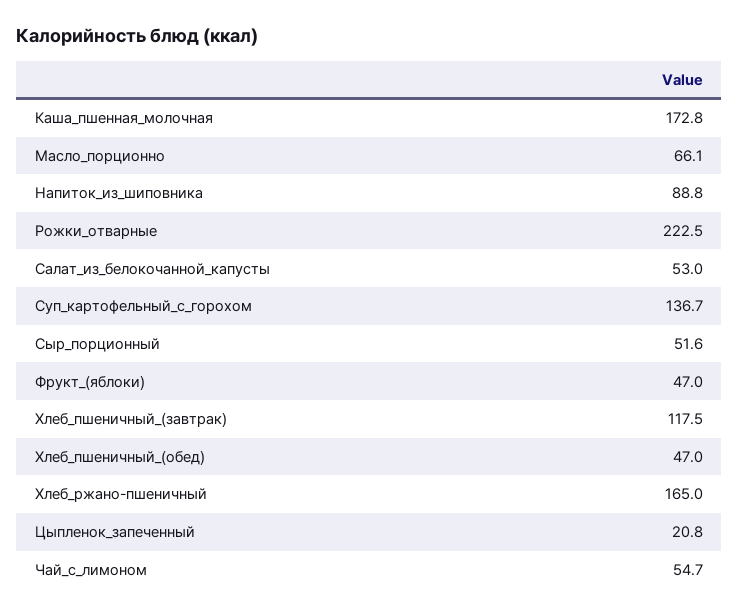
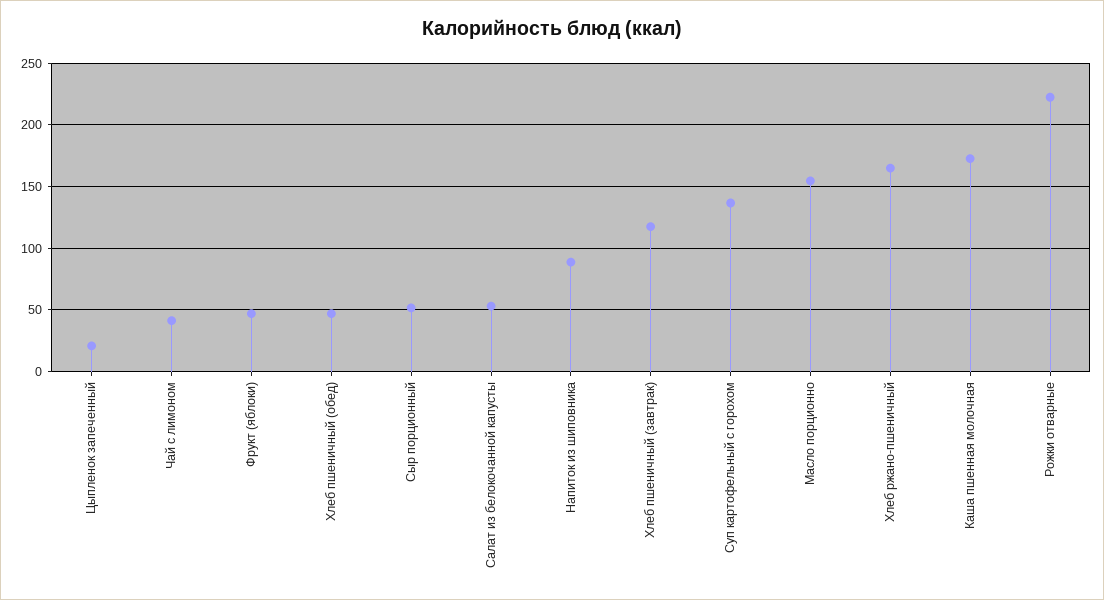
  {
    "Каша_пшенная_молочная": 172.8,
-   "Масло_порционно": 66.1,
+   "Масло_порционно": 155,
    "Напиток_из_шиповника": 88.8,
    "Рожки_отварные": 222.5,
    "Салат_из_белокочанной_капусты": 53,
    "Суп_картофельный_с_горохом": 136.7,
    "Сыр_порционный": 51.6,
    "Фрукт_(яблоки)": 47,
    "Хлеб_пшеничный_(завтрак)": 117.5,
    "Хлеб_пшеничный_(обед)": 47,
    "Хлеб_ржано-пшеничный": 165,
    "Цыпленок_запеченный": 20.8,
-   "Чай_с_лимоном": 54.7
+   "Чай_с_лимоном": 40
  }

